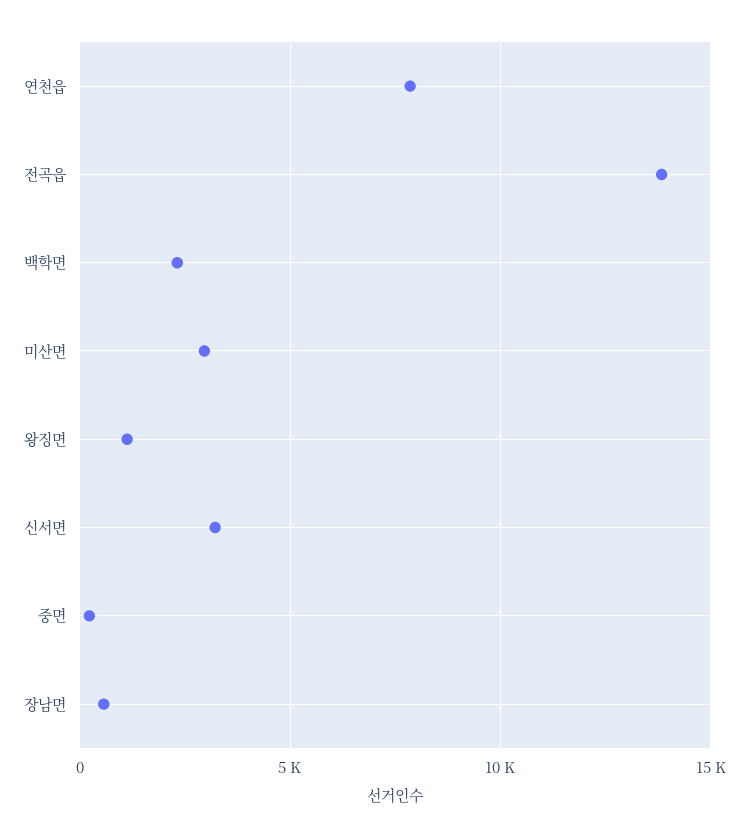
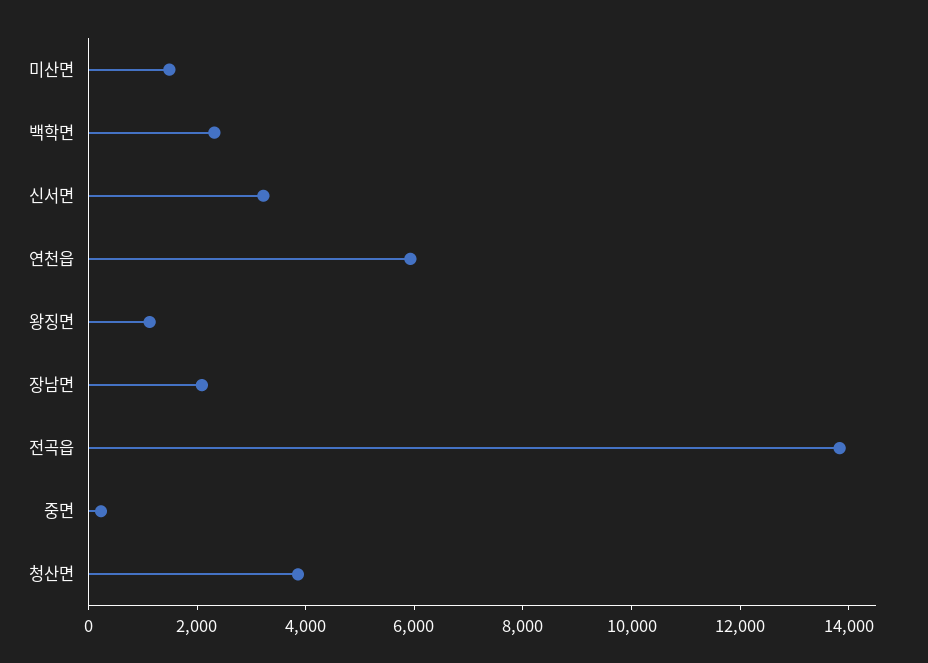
  {
-   "연천읍": 8000,
+   "연천읍": 6000,
    "전곡읍": 14000,
    "백학면": 2500,
-   "미산면": 3000,
+   "미산면": 1500,
    "왕징면": 1000,
    "신서면": 3000,
    "중면": 0,
-   "장남면": 500
+   "장남면": 2000,
+   "청산면": 4000
  }

